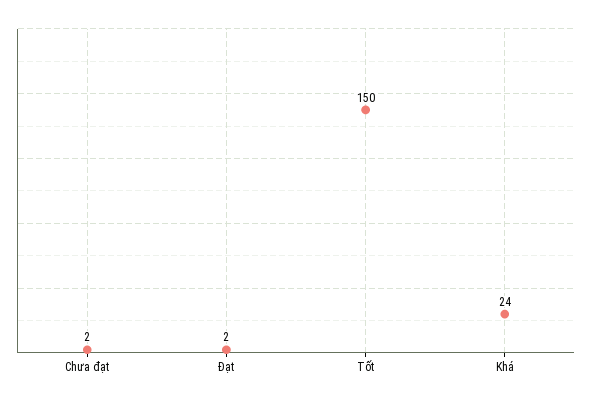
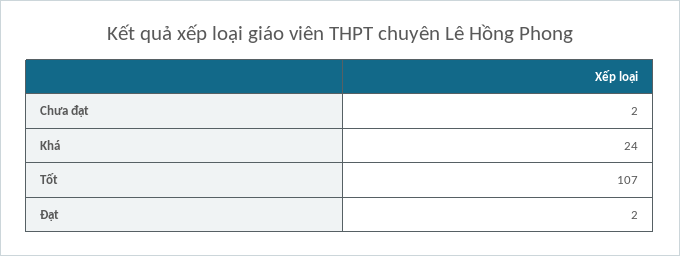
  {
    "Chưa đạt": 2,
    "Đạt": 2,
-   "Tốt": 150,
+   "Tốt": 107,
    "Khá": 24
  }

